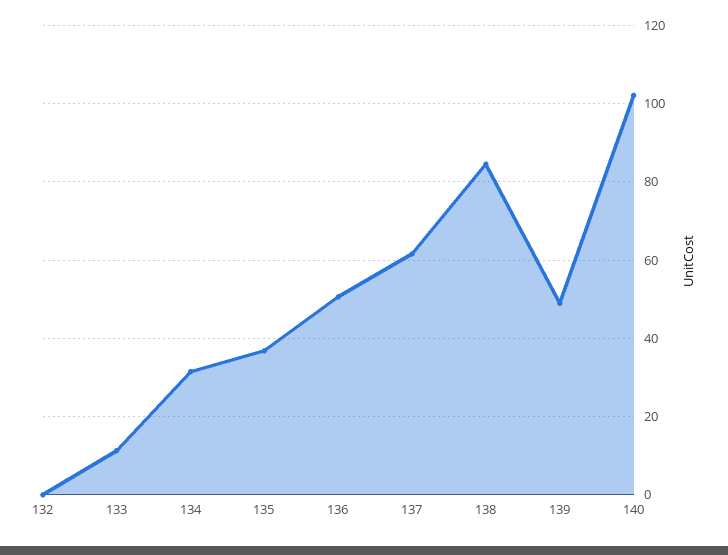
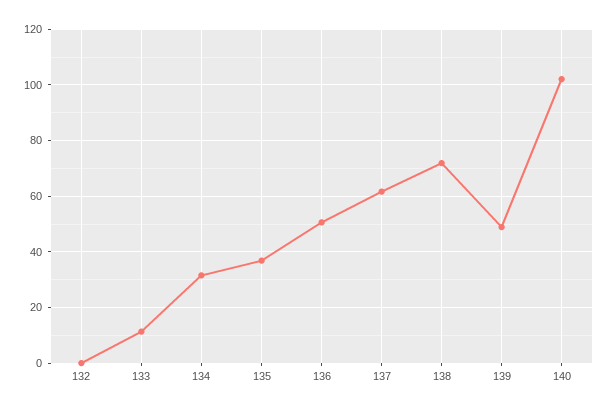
  {
    "132": 0,
    "133": 12,
    "134": 32,
    "135": 36,
    "136": 50,
    "137": 62,
-   "138": 84,
+   "138": 72.5,
    "139": 48,
    "140": 102
  }

